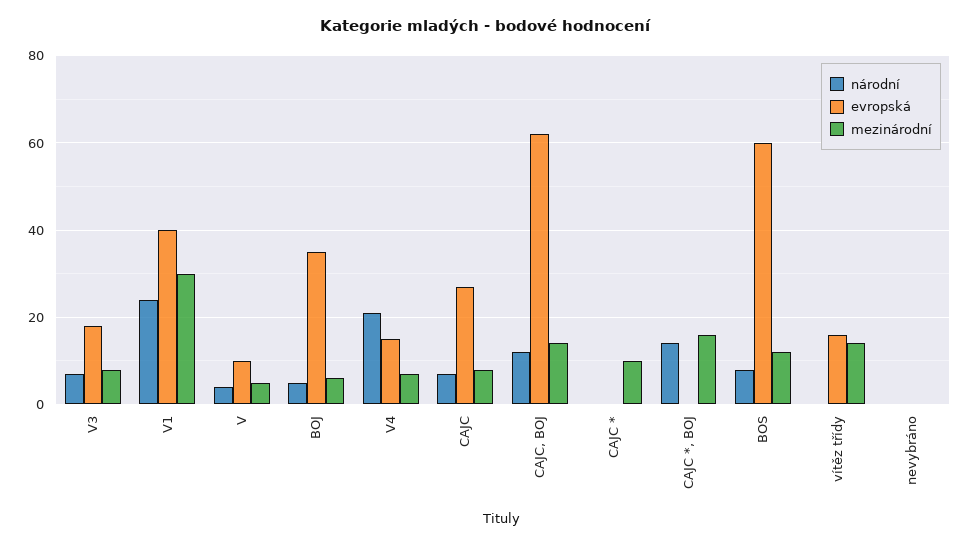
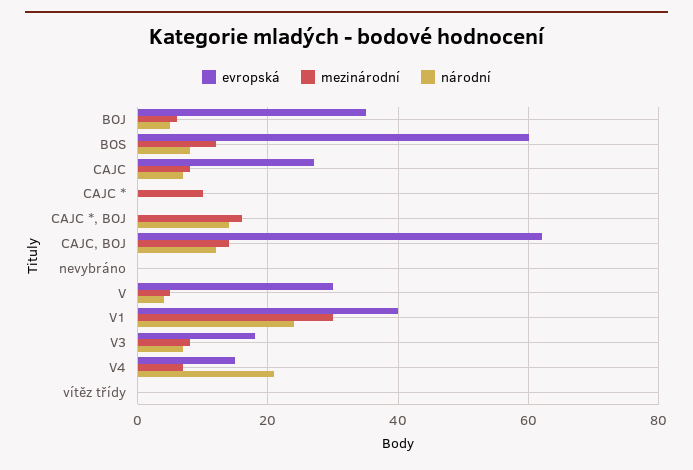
  {
    "národní": {
      "V3": 5,
      "V1": 25,
      "V": 5,
      "BOJ": 5,
      "V4": 20,
      "CAJC": 5,
      "CAJC, BOJ": 10,
      "CAJC *": 0,
      "CAJC *, BOJ": 15,
      "BOS": 10,
      "vítěz třídy": 0,
      "nevybráno": 0
    },
    "evropská": {
      "V3": 20,
      "V1": 40,
-     "V": 10,
+     "V": 30,
      "BOJ": 35,
      "V4": 15,
      "CAJC": 25,
      "CAJC, BOJ": 60,
      "CAJC *": 0,
      "CAJC *, BOJ": 0,
      "BOS": 60,
-     "vítěz třídy": 15,
+     "vítěz třídy": 0,
      "nevybráno": 0
    },
    "mezinárodní": {
      "V3": 10,
      "V1": 30,
      "V": 5,
      "BOJ": 5,
      "V4": 5,
      "CAJC": 10,
      "CAJC, BOJ": 15,
      "CAJC *": 10,
      "CAJC *, BOJ": 15,
      "BOS": 10,
-     "vítěz třídy": 15,
+     "vítěz třídy": 0,
      "nevybráno": 0
    }
  }

